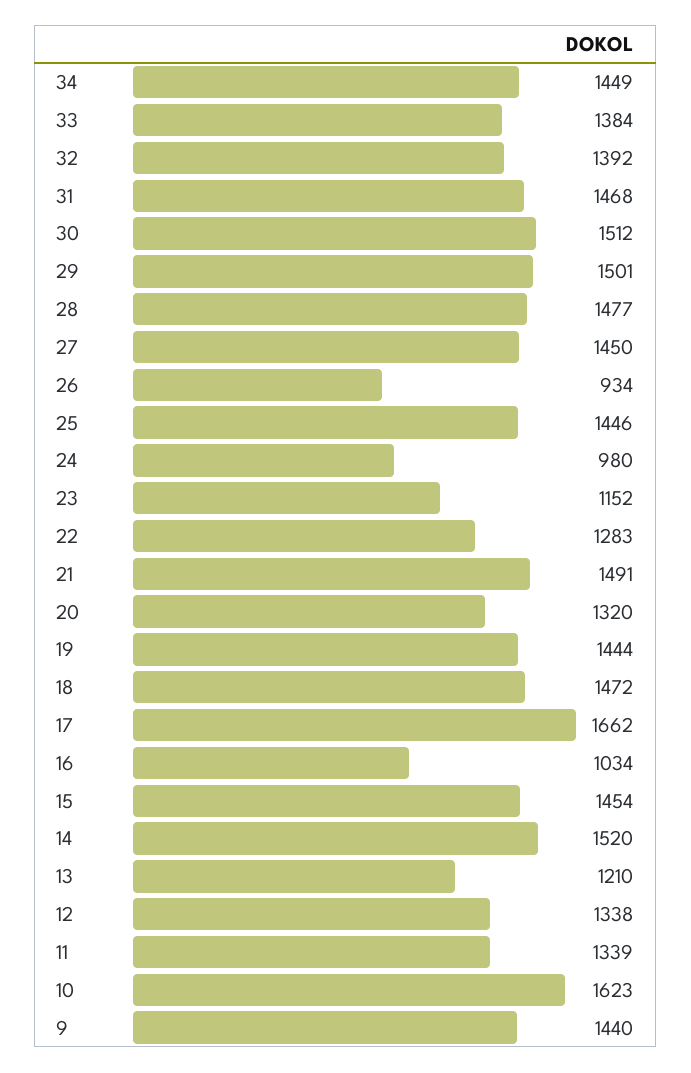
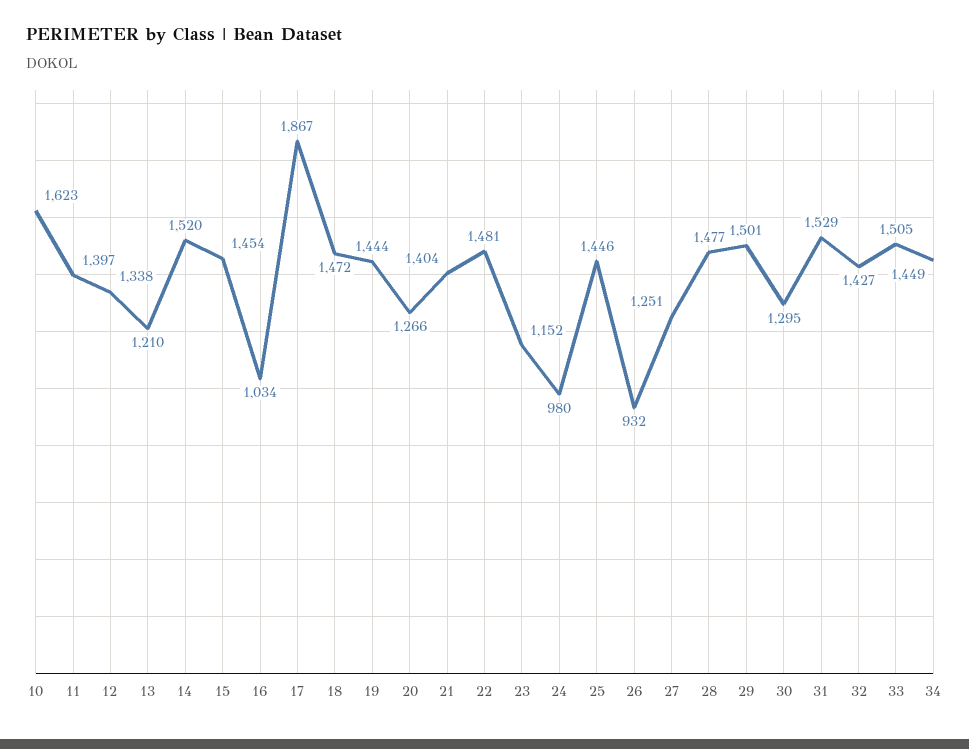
  {
    "34": 1449,
-   "33": 1384,
+   "33": 1505,
-   "32": 1392,
+   "32": 1427,
-   "31": 1468,
+   "31": 1529,
-   "30": 1512,
+   "30": 1295,
    "29": 1501,
    "28": 1477,
-   "27": 1450,
+   "27": 1251,
-   "26": 934,
+   "26": 932,
    "25": 1446,
    "24": 980,
    "23": 1152,
-   "22": 1283,
+   "22": 1481,
-   "21": 1491,
+   "21": 1404,
-   "20": 1320,
+   "20": 1266,
    "19": 1444,
    "18": 1472,
-   "17": 1662,
+   "17": 1867,
    "16": 1034,
    "15": 1454,
    "14": 1520,
    "13": 1210,
    "12": 1338,
-   "11": 1339,
+   "11": 1397,
-   "10": 1623,
+   "10": 1623
-   "9": 1440
  }

